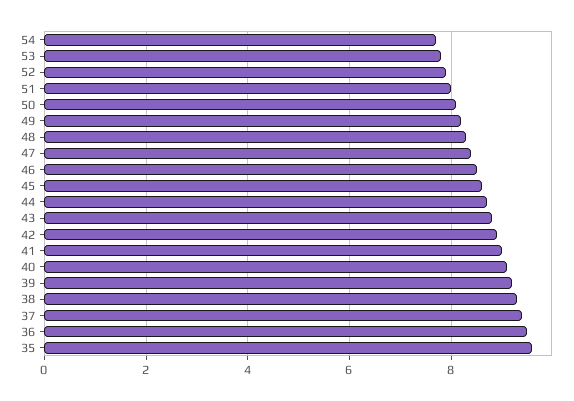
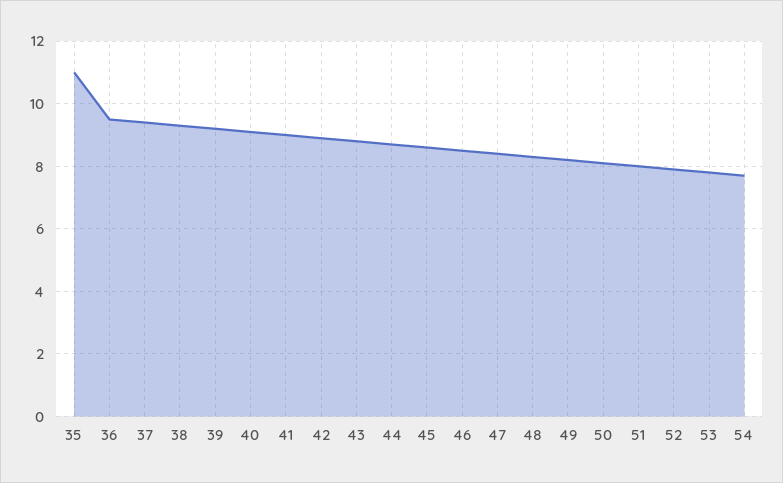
  {
    "54": 7.5,
    "53": 8,
    "52": 8,
    "51": 8,
    "50": 8,
    "49": 8,
    "48": 8.5,
    "47": 8.5,
    "46": 8.5,
    "45": 8.5,
    "44": 8.5,
    "43": 9,
    "42": 9,
    "41": 9,
    "40": 9,
    "39": 9,
    "38": 9.5,
    "37": 9.5,
    "36": 9.5,
-   "35": 9.5
+   "35": 11
  }

